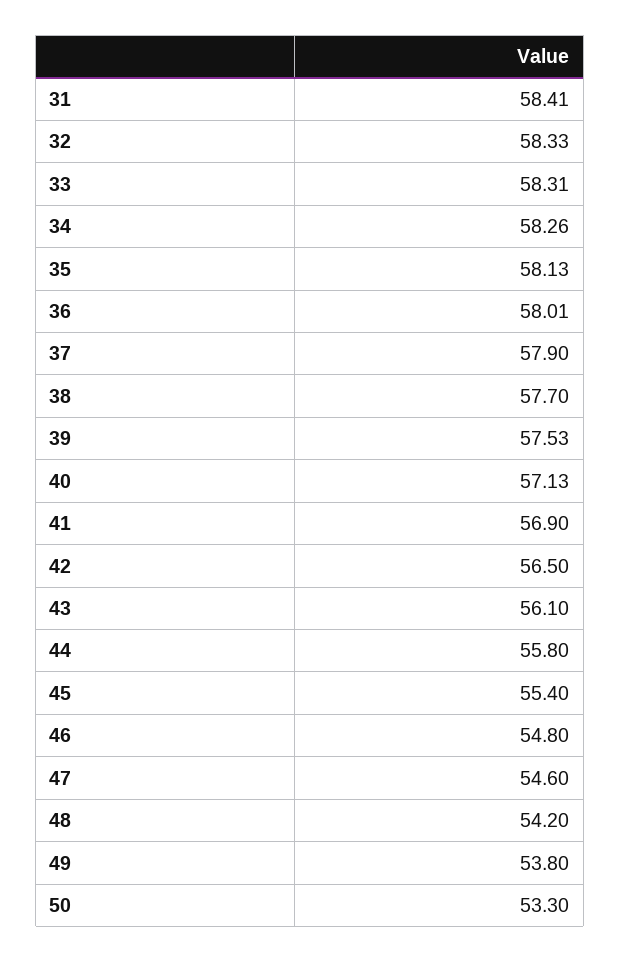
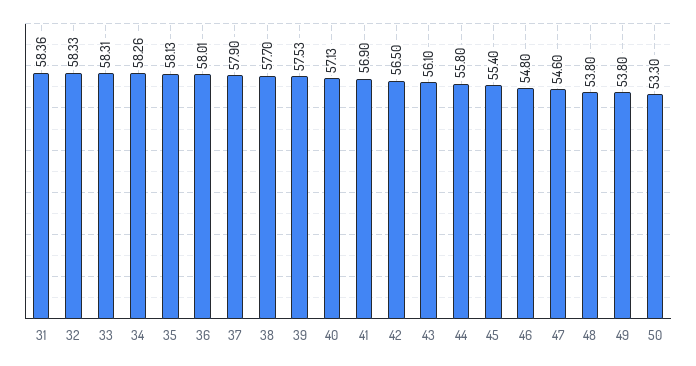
  {
-   "31": 58.41,
+   "31": 58.36,
    "32": 58.33,
    "33": 58.31,
    "34": 58.26,
    "35": 58.13,
    "36": 58.01,
    "37": 57.9,
    "38": 57.7,
    "39": 57.53,
    "40": 57.13,
    "41": 56.9,
    "42": 56.5,
    "43": 56.1,
    "44": 55.8,
    "45": 55.4,
    "46": 54.8,
    "47": 54.6,
-   "48": 54.2,
+   "48": 53.8,
    "49": 53.8,
    "50": 53.3
  }

